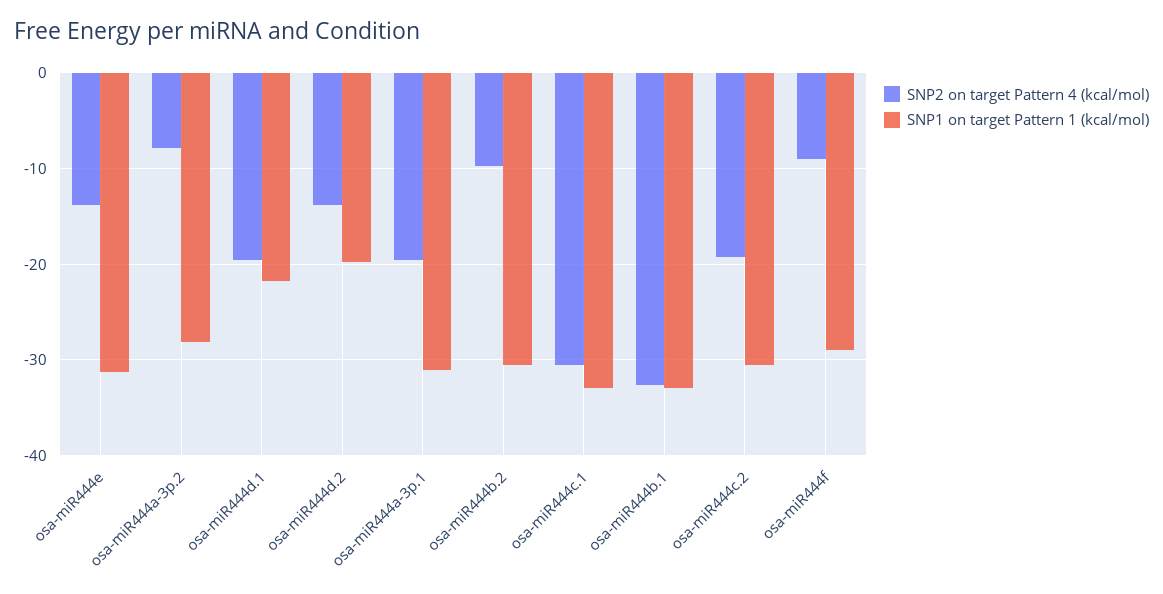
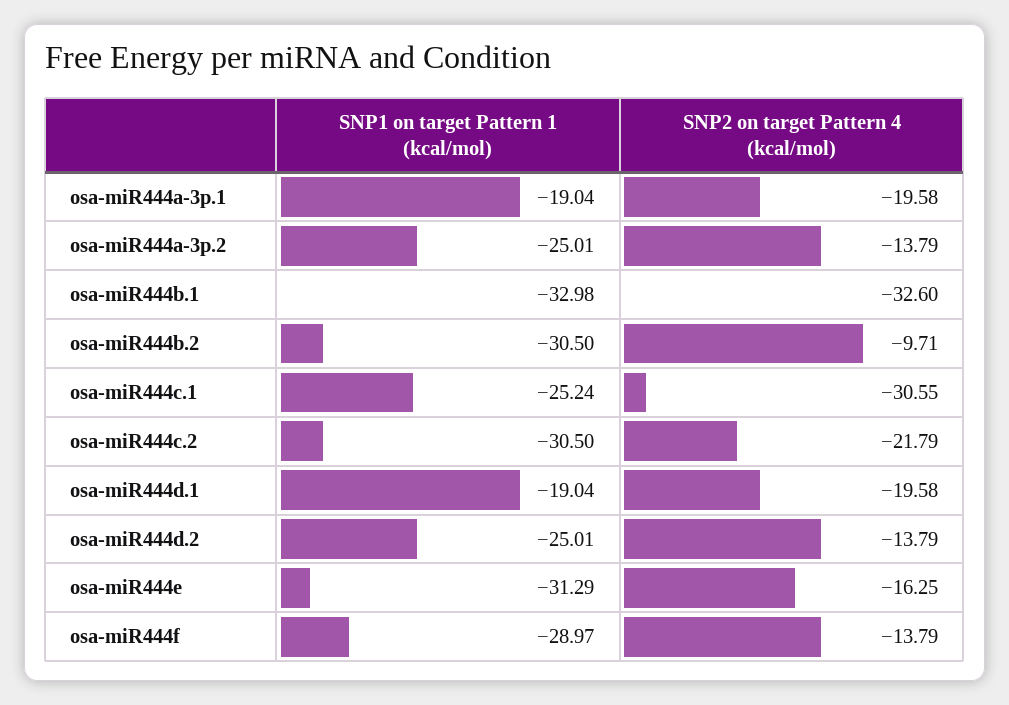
  {
    "SNP2 on target Pattern 4 (kcal/mol)": {
-     "osa-miR444e": -14,
+     "osa-miR444e": -16.25,
-     "osa-miR444a-3p.2": -8,
+     "osa-miR444a-3p.2": -13.79,
      "osa-miR444d.1": -19.58,
      "osa-miR444d.2": -13.79,
      "osa-miR444a-3p.1": -19.58,
      "osa-miR444b.2": -9.71,
      "osa-miR444c.1": -30.55,
      "osa-miR444b.1": -32.6,
-     "osa-miR444c.2": -19,
+     "osa-miR444c.2": -21.79,
-     "osa-miR444f": -9
+     "osa-miR444f": -13.79
    },
    "SNP1 on target Pattern 1 (kcal/mol)": {
      "osa-miR444e": -31.29,
-     "osa-miR444a-3p.2": -28,
+     "osa-miR444a-3p.2": -25.01,
-     "osa-miR444d.1": -22,
+     "osa-miR444d.1": -19.04,
-     "osa-miR444d.2": -20,
+     "osa-miR444d.2": -25.01,
-     "osa-miR444a-3p.1": -31,
+     "osa-miR444a-3p.1": -19.04,
      "osa-miR444b.2": -30.5,
-     "osa-miR444c.1": -33,
+     "osa-miR444c.1": -25.24,
      "osa-miR444b.1": -32.98,
      "osa-miR444c.2": -30.5,
      "osa-miR444f": -28.97
    }
  }

